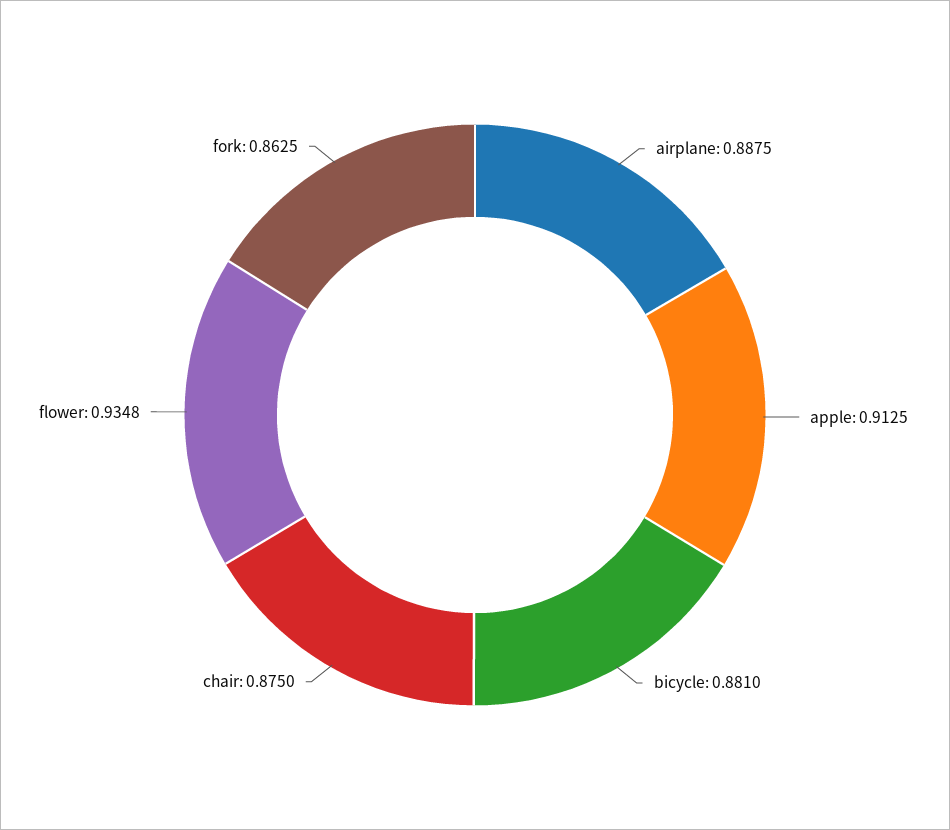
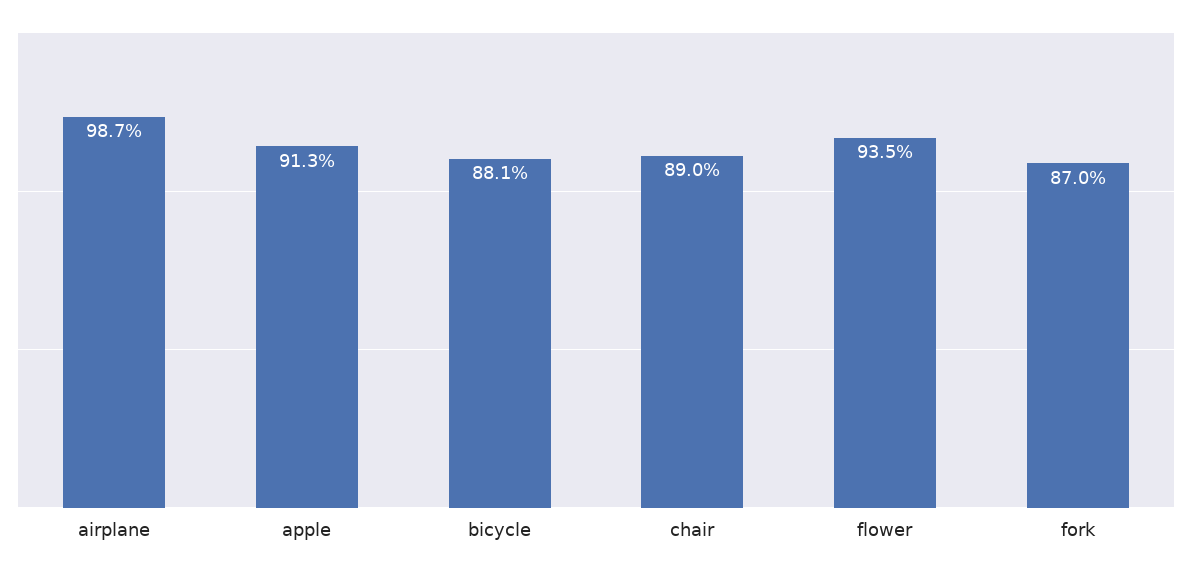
  {
-   "airplane": 0.8875,
+   "airplane": 0.987,
    "apple": 0.9125,
    "bicycle": 0.881,
-   "chair": 0.875,
+   "chair": 0.89,
    "flower": 0.9348,
-   "fork": 0.8625
+   "fork": 0.87
  }

